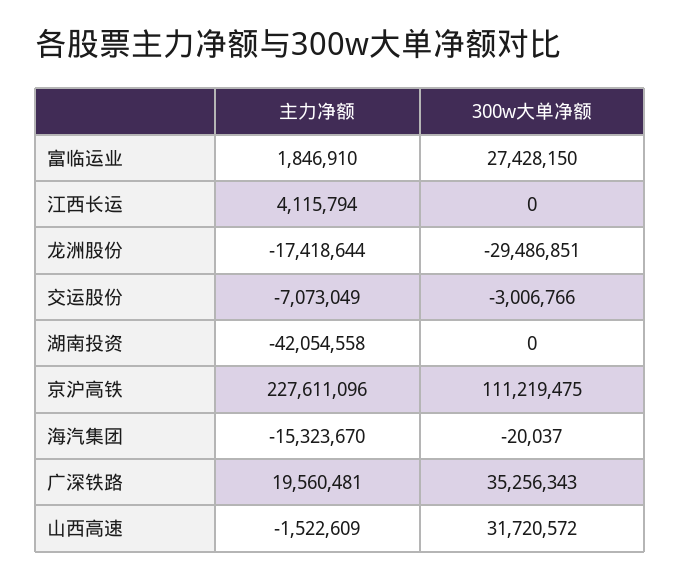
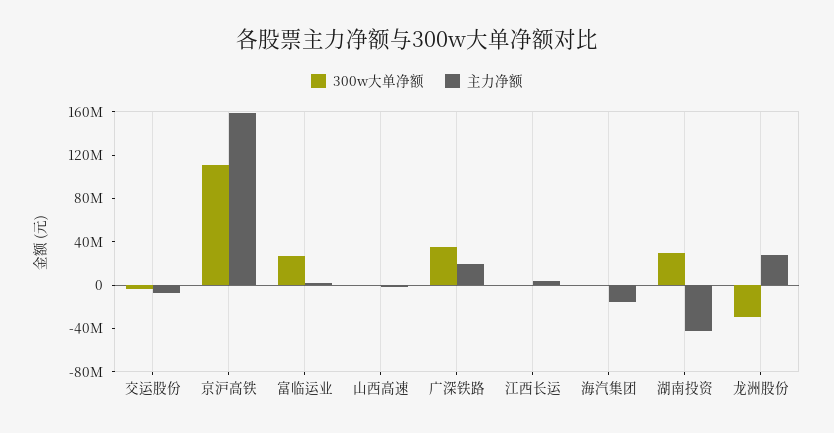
  {
    "主力净额": {
      "富临运业": 1846910,
      "江西长运": 4115794,
-     "龙洲股份": -17418644,
+     "龙洲股份": 30000000,
      "交运股份": -7073049,
      "湖南投资": -42054558,
-     "京沪高铁": 227611096,
+     "京沪高铁": 160000000,
      "海汽集团": -15323670,
      "广深铁路": 19560481,
      "山西高速": -1522609
    },
    "300w大单净额": {
      "富临运业": 27428150,
      "江西长运": 0,
      "龙洲股份": -29486851,
      "交运股份": -3006766,
-     "湖南投资": 0,
+     "湖南投资": 30000000,
      "京沪高铁": 111219475,
      "海汽集团": -20037,
      "广深铁路": 35256343,
-     "山西高速": 31720572
+     "山西高速": 0
    }
  }

